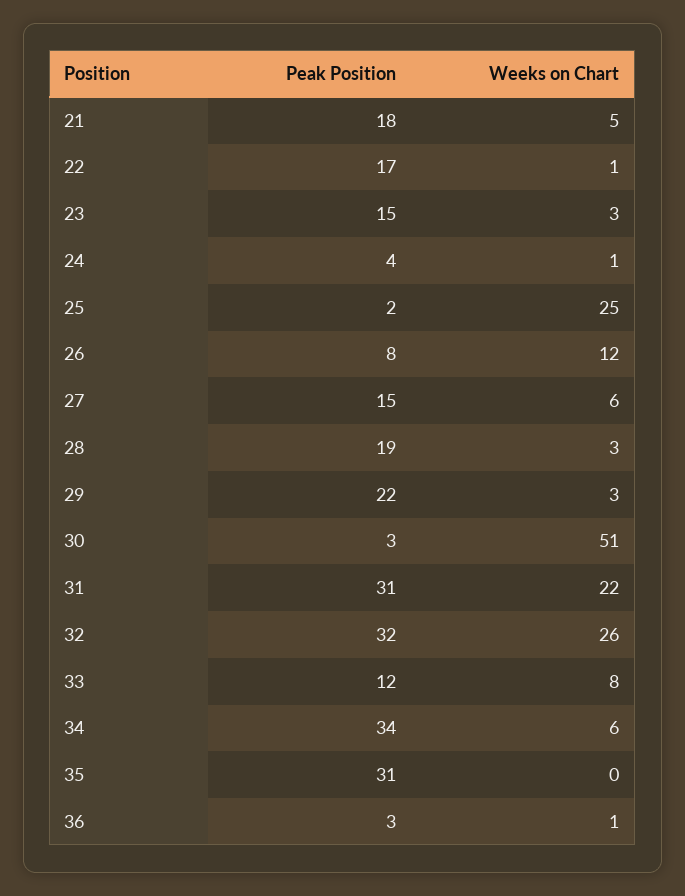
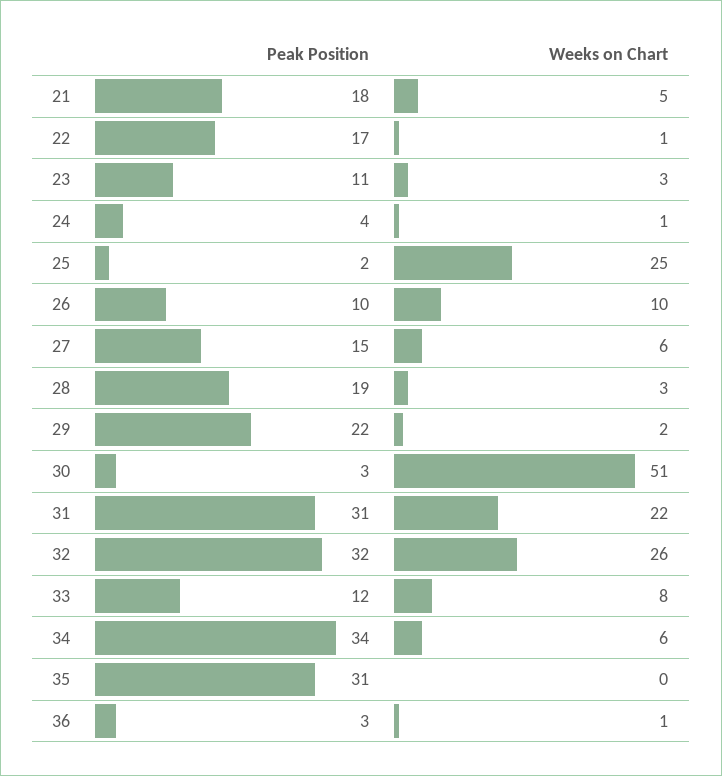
  {
    "Peak Position": {
      "21": 18,
      "22": 17,
-     "23": 15,
+     "23": 11,
      "24": 4,
      "25": 2,
-     "26": 8,
+     "26": 10,
      "27": 15,
      "28": 19,
      "29": 22,
      "30": 3,
      "31": 31,
      "32": 32,
      "33": 12,
      "34": 34,
      "35": 31,
      "36": 3
    },
    "Weeks on Chart": {
      "21": 5,
      "22": 1,
      "23": 3,
      "24": 1,
      "25": 25,
-     "26": 12,
+     "26": 10,
      "27": 6,
      "28": 3,
-     "29": 3,
+     "29": 2,
      "30": 51,
      "31": 22,
      "32": 26,
      "33": 8,
      "34": 6,
      "35": 0,
      "36": 1
    }
  }

